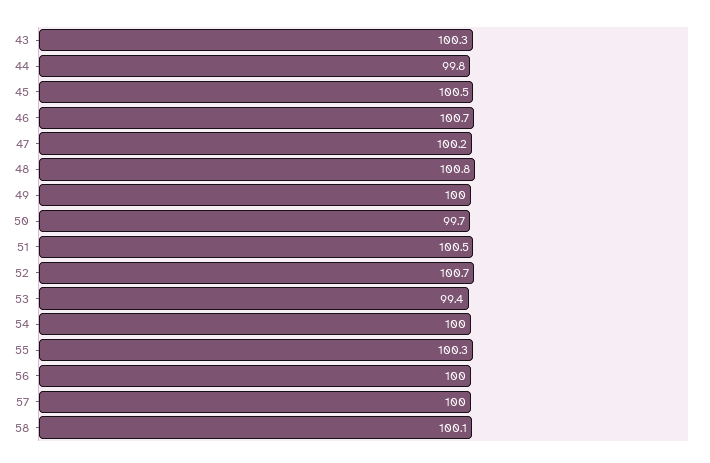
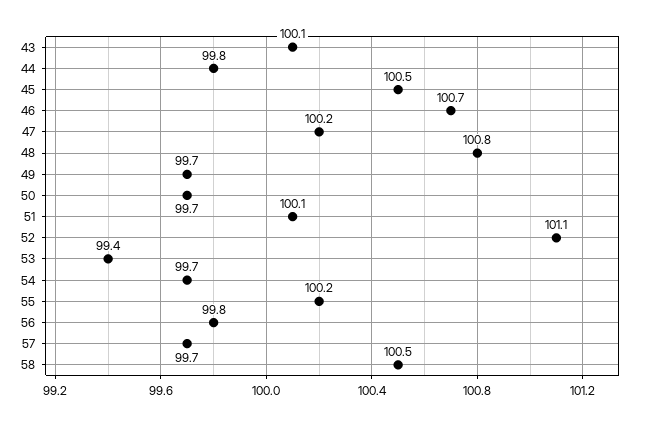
  {
-   "43": 100.3,
+   "43": 100.1,
    "44": 99.8,
    "45": 100.5,
    "46": 100.7,
    "47": 100.2,
    "48": 100.8,
-   "49": 100,
+   "49": 99.7,
    "50": 99.7,
-   "51": 100.5,
+   "51": 100.1,
-   "52": 100.7,
+   "52": 101.1,
    "53": 99.4,
-   "54": 100,
+   "54": 99.7,
-   "55": 100.3,
+   "55": 100.2,
-   "56": 100,
+   "56": 99.8,
-   "57": 100,
+   "57": 99.7,
-   "58": 100.1
+   "58": 100.5
  }

